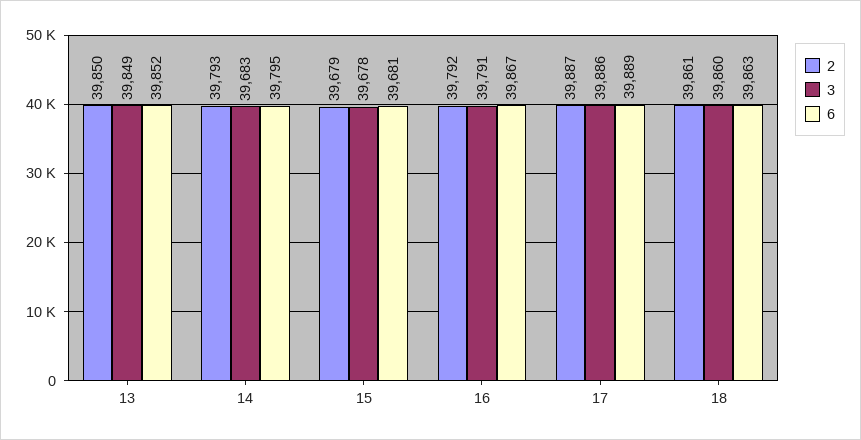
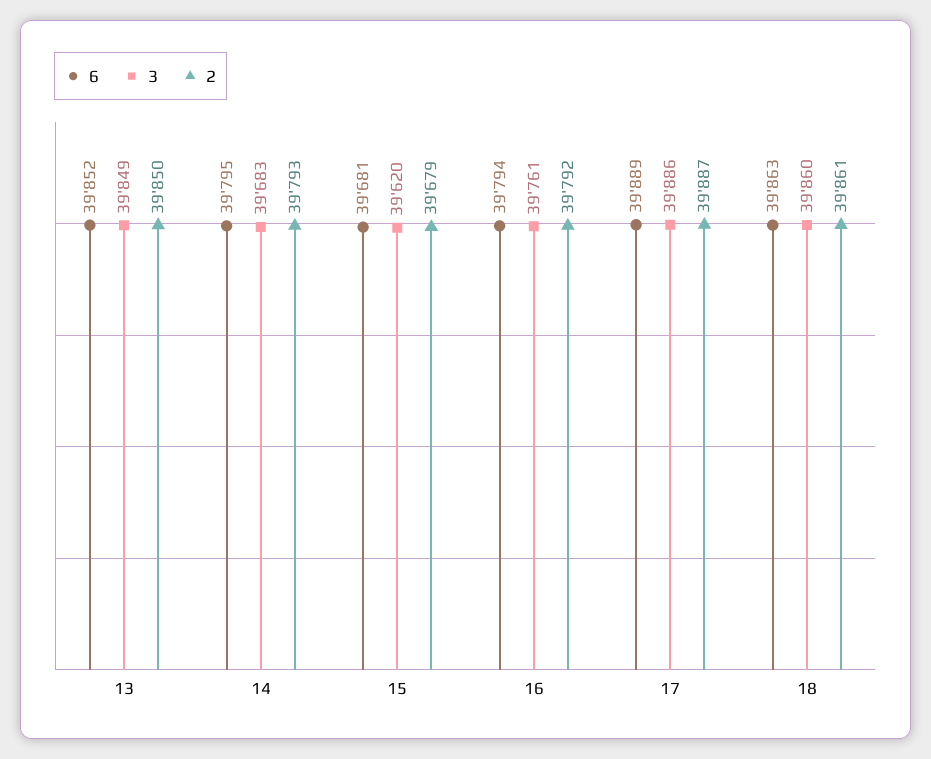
  {
    "2": {
      "13": 39850,
      "14": 39793,
      "15": 39679,
      "16": 39792,
      "17": 39887,
      "18": 39861
    },
    "3": {
      "13": 39849,
      "14": 39683,
-     "15": 39678,
+     "15": 39620,
-     "16": 39791,
+     "16": 39761,
      "17": 39886,
      "18": 39860
    },
    "6": {
      "13": 39852,
      "14": 39795,
      "15": 39681,
-     "16": 39867,
+     "16": 39794,
      "17": 39889,
      "18": 39863
    }
  }

